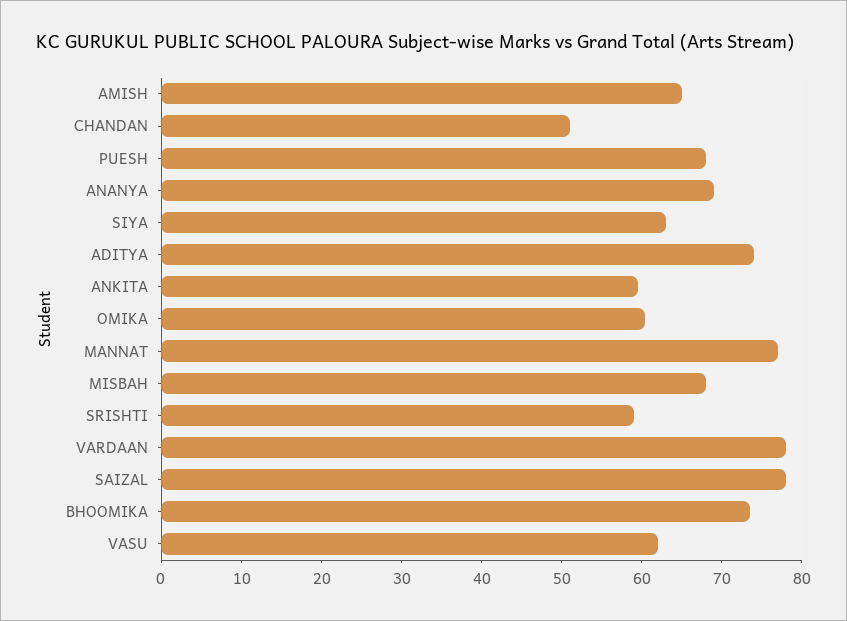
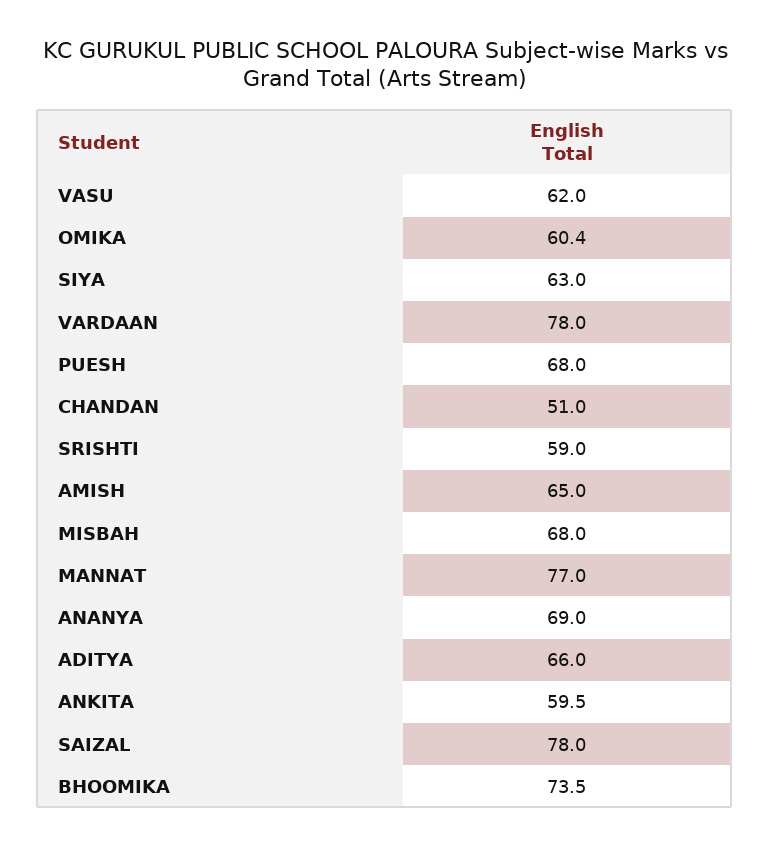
  {
    "AMISH": 65,
    "CHANDAN": 51,
    "PUESH": 68,
    "ANANYA": 69,
    "SIYA": 63,
-   "ADITYA": 74,
+   "ADITYA": 66,
    "ANKITA": 59.5,
    "OMIKA": 60.4,
    "MANNAT": 77,
    "MISBAH": 68,
    "SRISHTI": 59,
    "VARDAAN": 78,
    "SAIZAL": 78,
    "BHOOMIKA": 73.5,
    "VASU": 62
  }

